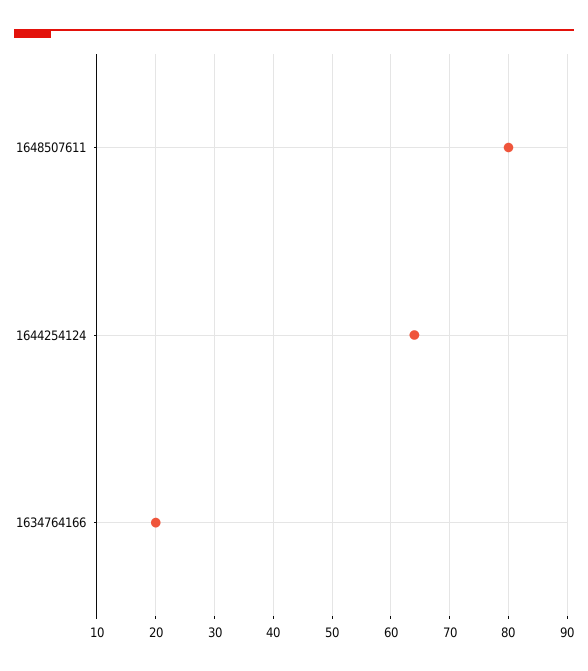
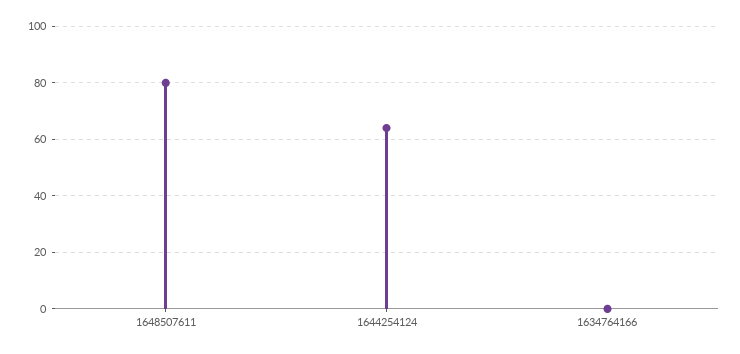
  {
    "1648507611": 80,
    "1644254124": 65,
-   "1634764166": 20
+   "1634764166": 0
  }

